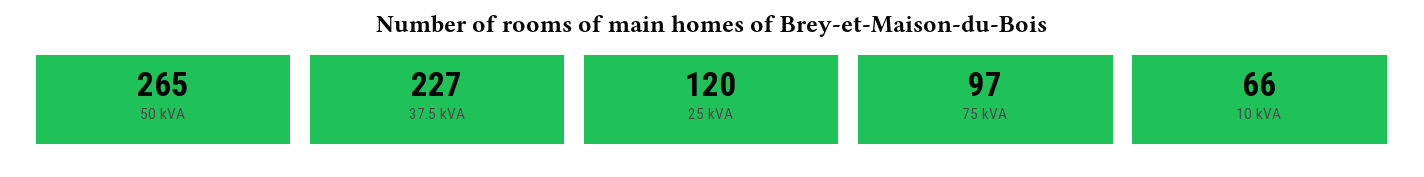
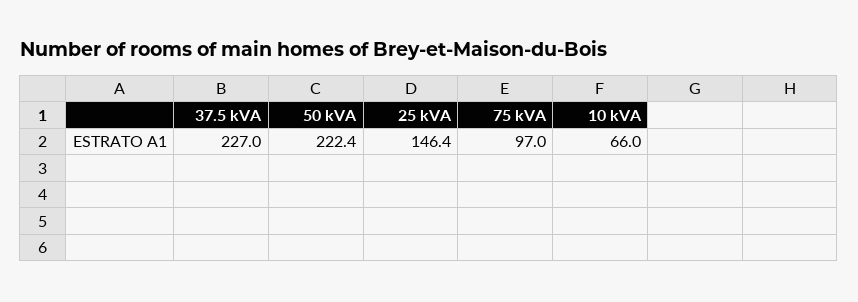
  {
-   "50 kVA": 265,
+   "50 kVA": 222.4,
    "37.5 kVA": 227,
-   "25 kVA": 120,
+   "25 kVA": 146.4,
    "75 kVA": 97,
    "10 kVA": 66
  }

